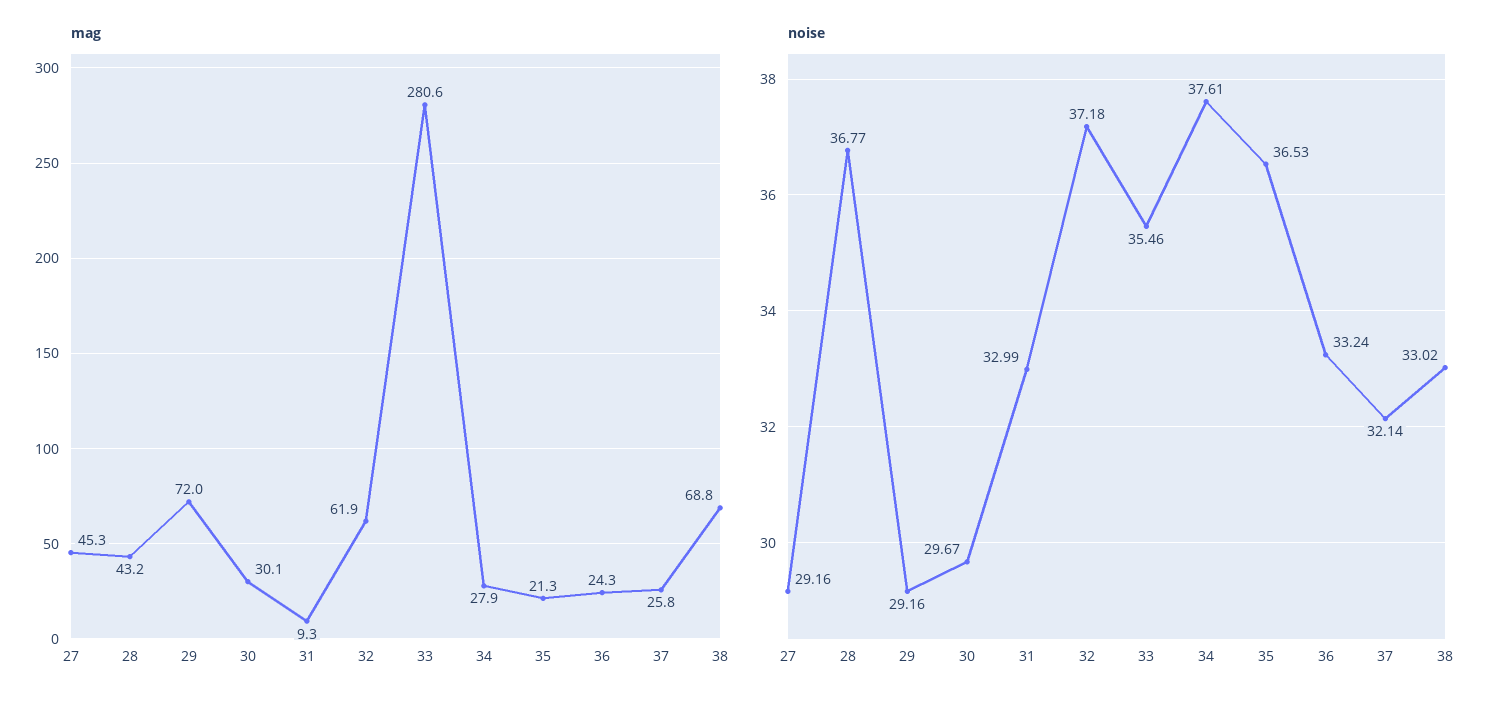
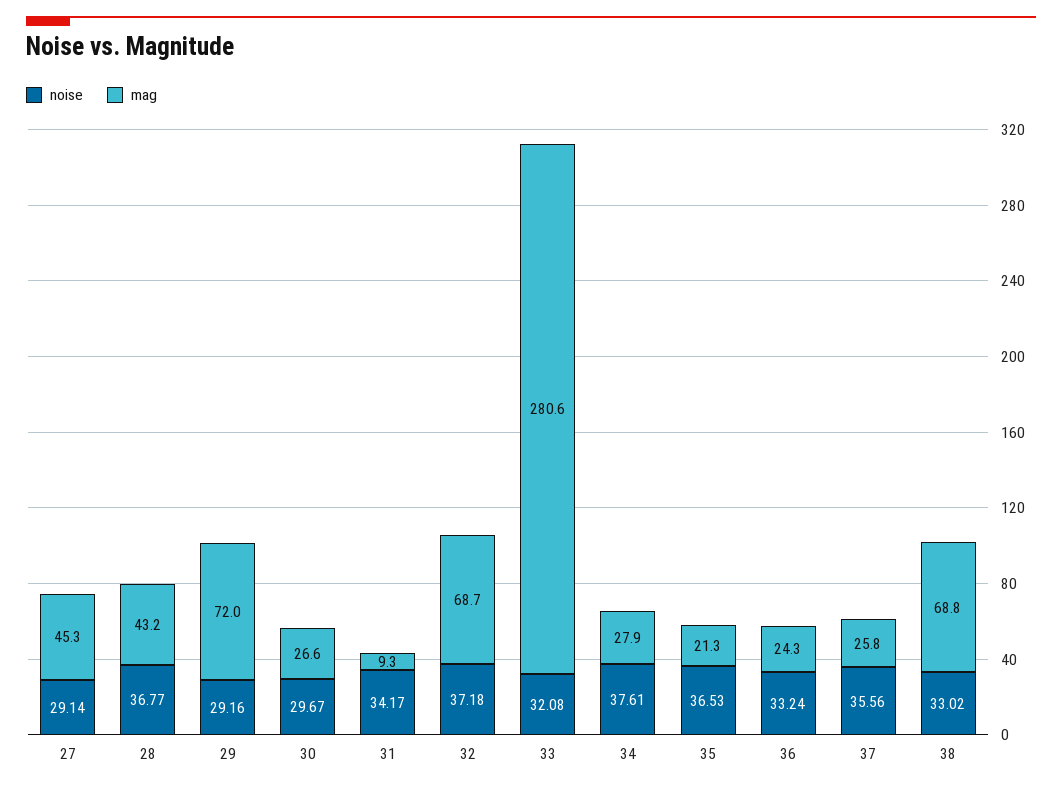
  {
    "mag": {
      "27": 45.3,
      "28": 43.2,
      "29": 72,
-     "30": 30.1,
+     "30": 26.6,
      "31": 9.3,
-     "32": 61.9,
+     "32": 68.7,
      "33": 280.6,
      "34": 27.9,
      "35": 21.3,
      "36": 24.3,
      "37": 25.8,
      "38": 68.8
    },
    "noise": {
-     "27": 29.16,
+     "27": 29.14,
      "28": 36.77,
      "29": 29.16,
      "30": 29.67,
-     "31": 32.99,
+     "31": 34.17,
      "32": 37.18,
-     "33": 35.46,
+     "33": 32.08,
      "34": 37.61,
      "35": 36.53,
      "36": 33.24,
-     "37": 32.14,
+     "37": 35.56,
      "38": 33.02
    }
  }

